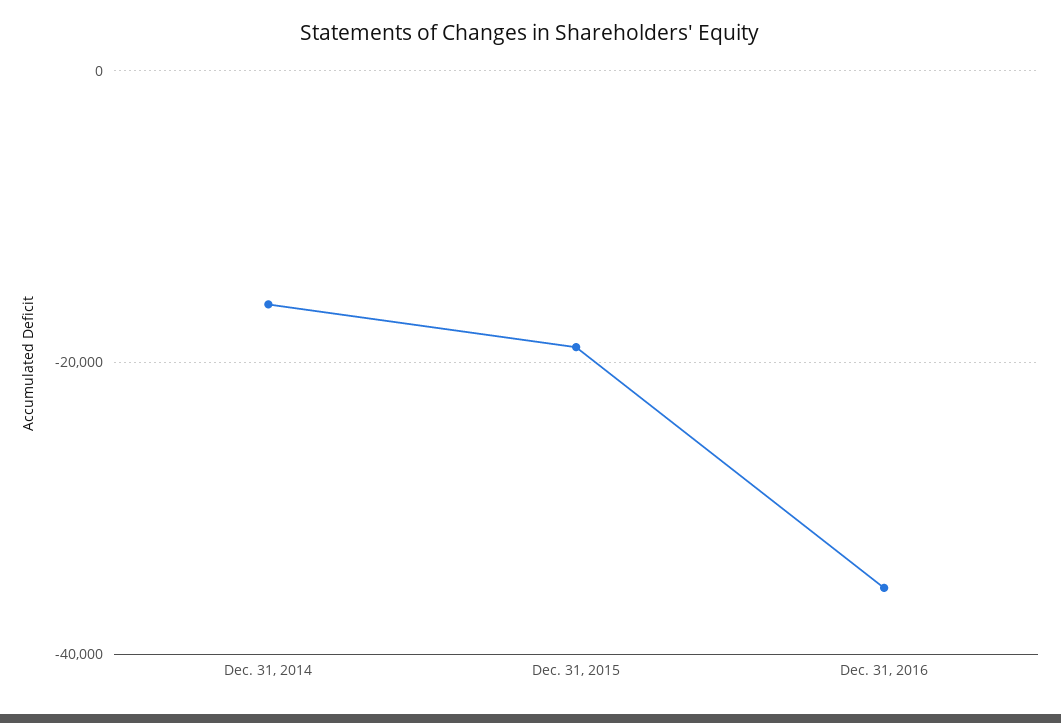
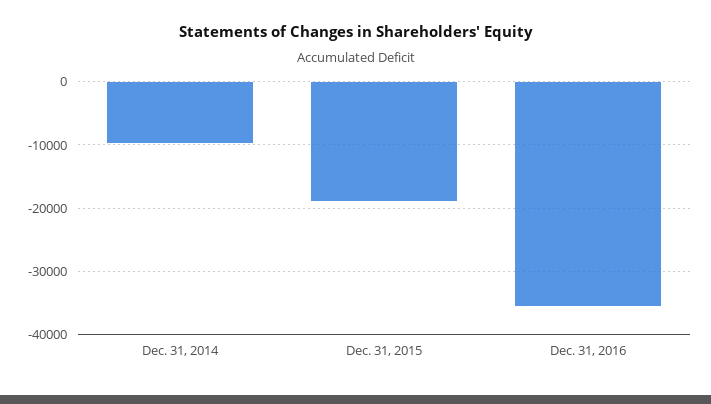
  {
-   "Dec. 31, 2014": -16000,
+   "Dec. 31, 2014": -10000,
    "Dec. 31, 2015": -19000,
    "Dec. 31, 2016": -35000
  }

